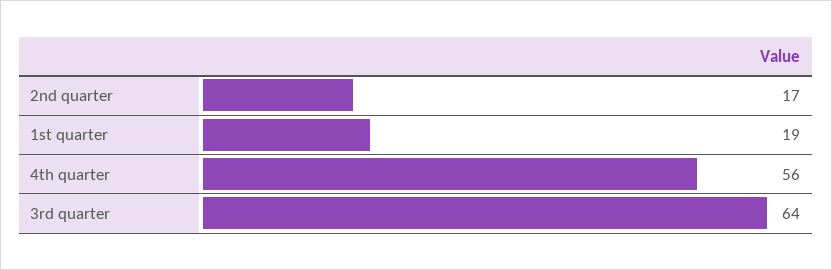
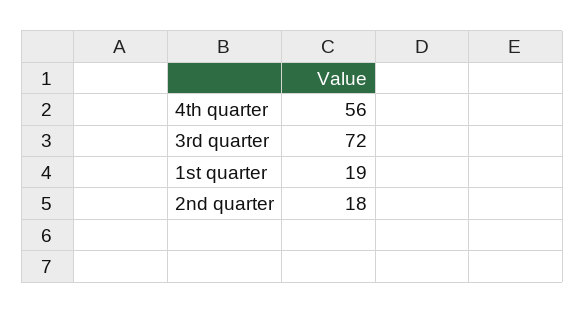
  {
-   "2nd quarter": 17,
+   "2nd quarter": 18,
    "1st quarter": 19,
    "4th quarter": 56,
-   "3rd quarter": 64
+   "3rd quarter": 72
  }

